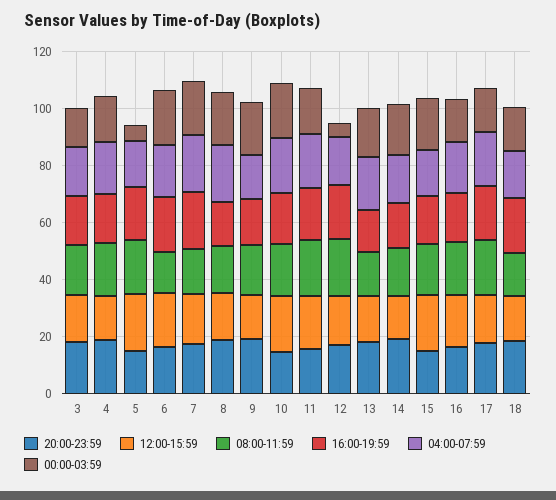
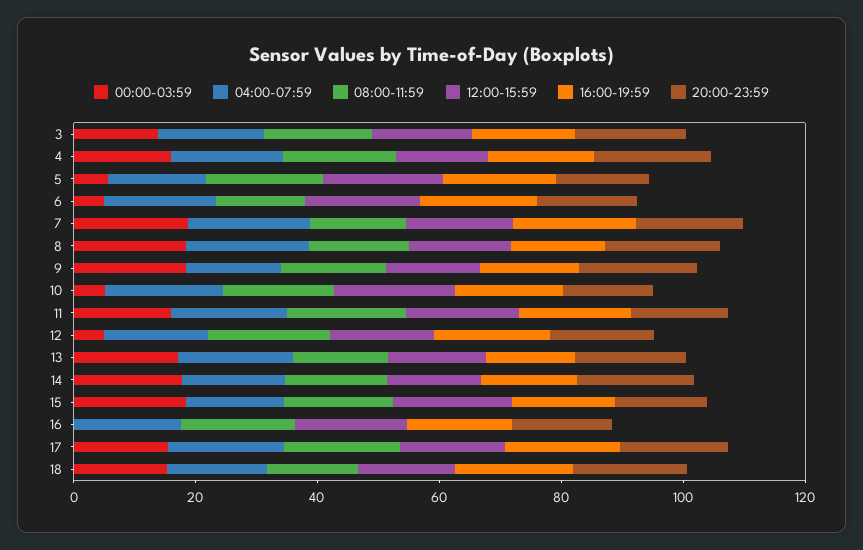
  {
    "20:00-23:59": {
      "3": 20,
      "4": 20,
      "5": 15,
      "6": 15,
      "7": 20,
      "8": 20,
      "9": 20,
      "10": 15,
      "11": 15,
      "12": 15,
      "13": 20,
      "14": 20,
      "15": 15,
      "16": 15,
      "17": 20,
      "18": 20
    },
    "12:00-15:59": {
      "3": 15,
      "4": 15,
      "5": 20,
      "6": 20,
      "7": 20,
      "8": 15,
      "9": 15,
      "10": 20,
      "11": 20,
      "12": 15,
      "13": 15,
      "14": 15,
      "15": 20,
      "16": 20,
      "17": 15,
      "18": 15
    },
    "08:00-11:59": {
      "3": 20,
      "4": 20,
      "5": 20,
      "6": 15,
      "7": 15,
      "8": 15,
      "9": 15,
      "10": 20,
      "11": 20,
      "12": 20,
      "13": 15,
      "14": 15,
      "15": 20,
      "16": 20,
      "17": 20,
      "18": 15
    },
    "16:00-19:59": {
      "3": 15,
      "4": 15,
      "5": 20,
      "6": 20,
      "7": 20,
      "8": 15,
      "9": 15,
      "10": 20,
      "11": 20,
      "12": 20,
      "13": 15,
      "14": 15,
      "15": 15,
      "16": 15,
      "17": 20,
      "18": 20
    },
    "04:00-07:59": {
      "3": 15,
      "4": 20,
      "5": 15,
      "6": 20,
      "7": 20,
      "8": 20,
      "9": 15,
      "10": 20,
      "11": 20,
      "12": 15,
      "13": 20,
      "14": 15,
      "15": 15,
      "16": 20,
      "17": 20,
      "18": 15
    },
    "00:00-03:59": {
      "3": 15,
      "4": 15,
      "5": 5,
-     "6": 20,
+     "6": 5,
      "7": 20,
      "8": 20,
      "9": 20,
-     "10": 20,
+     "10": 5,
      "11": 15,
      "12": 5,
      "13": 15,
      "14": 20,
      "15": 20,
-     "16": 15,
+     "16": 0,
      "17": 15,
      "18": 15
    }
  }

